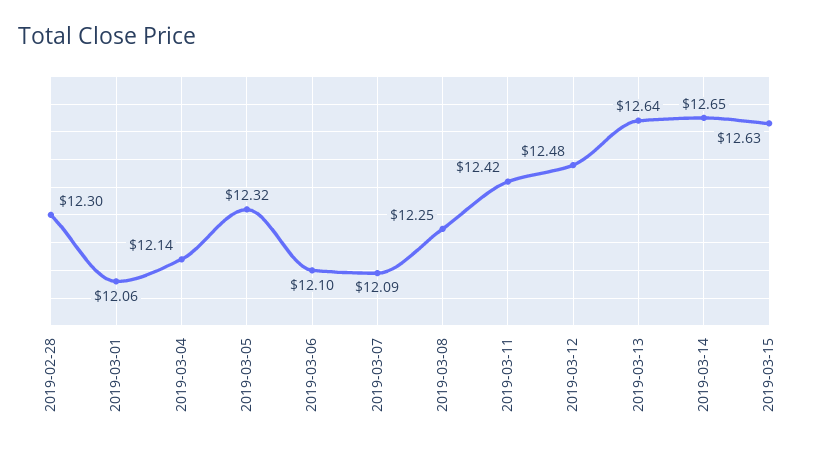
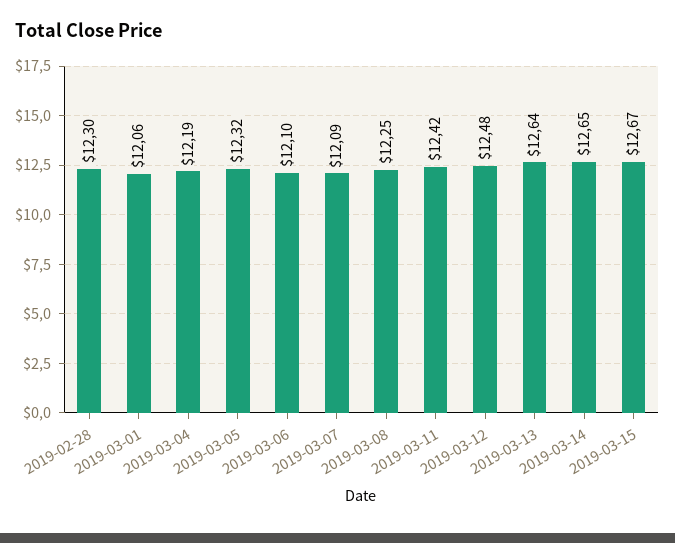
  {
    "2019-02-28": 12.3,
    "2019-03-01": 12.06,
-   "2019-03-04": 12.14,
+   "2019-03-04": 12.19,
    "2019-03-05": 12.32,
    "2019-03-06": 12.1,
    "2019-03-07": 12.09,
    "2019-03-08": 12.25,
    "2019-03-11": 12.42,
    "2019-03-12": 12.48,
    "2019-03-13": 12.64,
    "2019-03-14": 12.65,
-   "2019-03-15": 12.63
+   "2019-03-15": 12.67
  }

